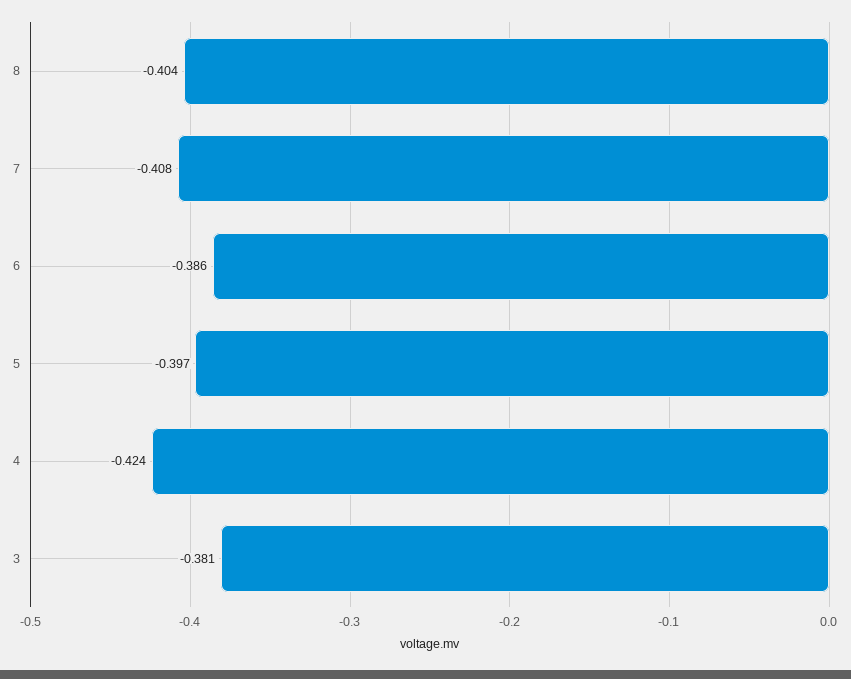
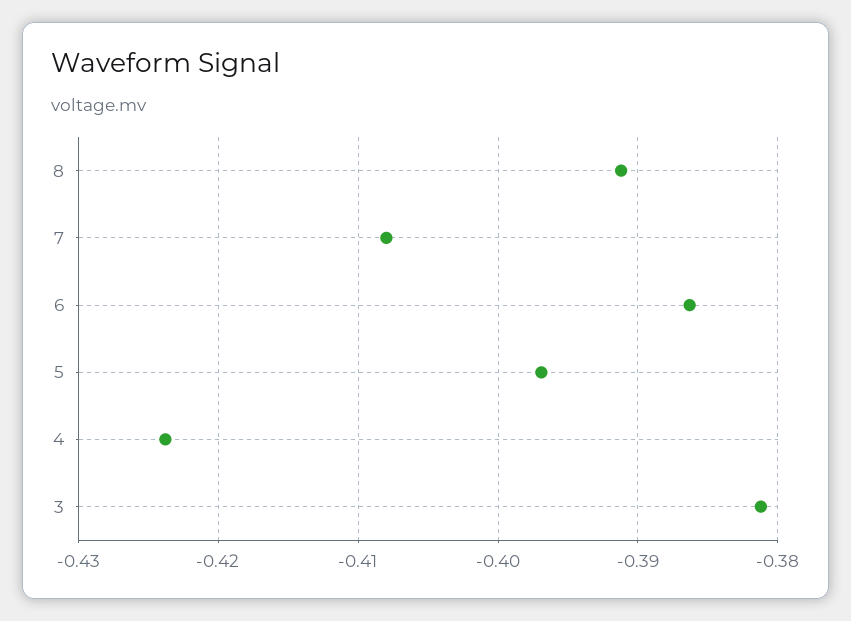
  {
-   "8": -0.404,
+   "8": -0.391,
    "7": -0.408,
    "6": -0.386,
    "5": -0.397,
    "4": -0.424,
    "3": -0.381
  }

